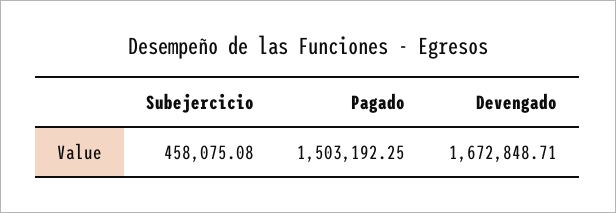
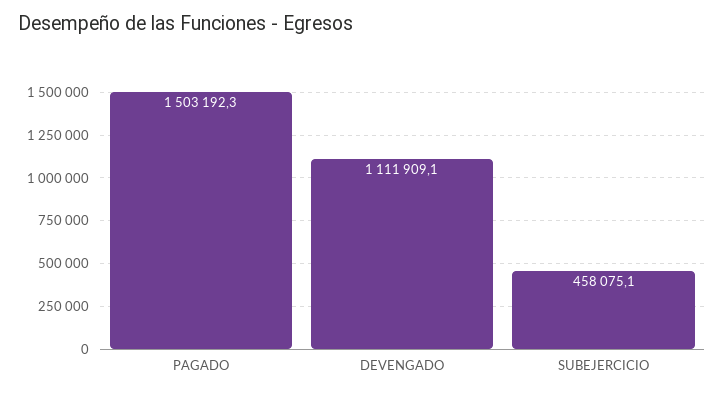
  {
    "Subejercicio": 458075.08,
    "Pagado": 1503192.25,
-   "Devengado": 1672848.71
+   "Devengado": 1111909.1
  }

